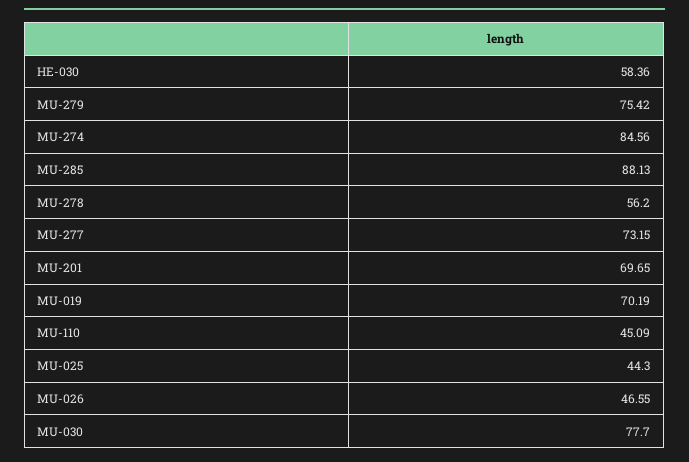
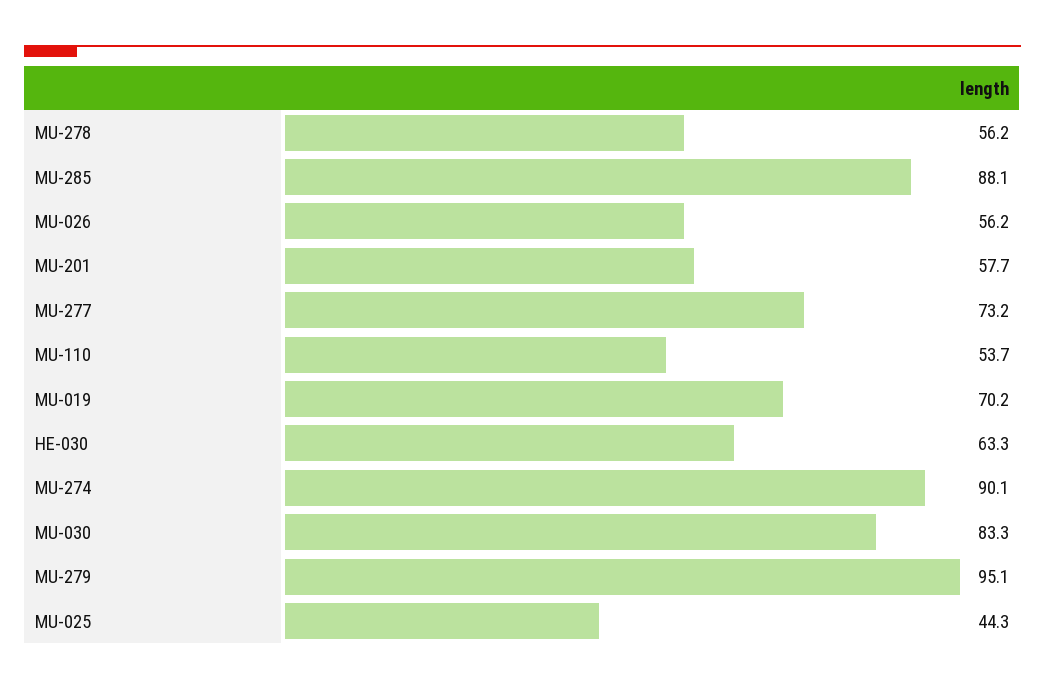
  {
-   "HE-030": 58.36,
+   "HE-030": 63.3,
-   "MU-279": 75.42,
+   "MU-279": 95.1,
-   "MU-274": 84.56,
+   "MU-274": 90.1,
    "MU-285": 88.13,
    "MU-278": 56.2,
    "MU-277": 73.15,
-   "MU-201": 69.65,
+   "MU-201": 57.7,
    "MU-019": 70.19,
-   "MU-110": 45.09,
+   "MU-110": 53.7,
    "MU-025": 44.3,
-   "MU-026": 46.55,
+   "MU-026": 56.2,
-   "MU-030": 77.7
+   "MU-030": 83.3
  }

